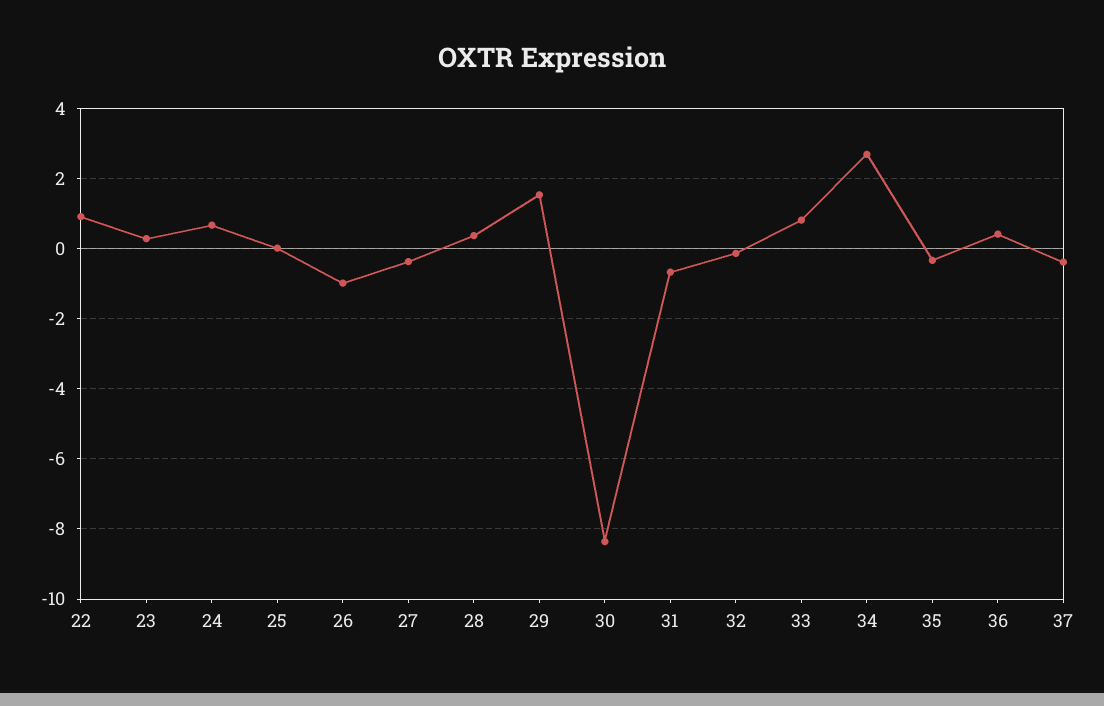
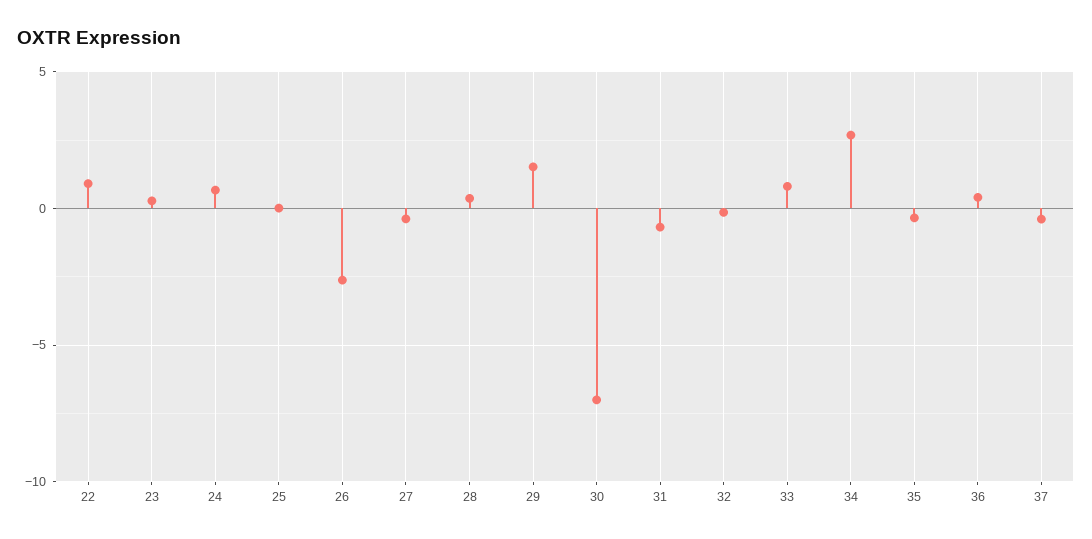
  {
    "22": 1,
    "23": 0.2,
    "24": 0.6,
    "25": 0,
-   "26": -1,
+   "26": -2.5,
    "27": -0.4,
    "28": 0.4,
    "29": 1.6,
-   "30": -8.4,
+   "30": -7,
    "31": -0.6,
    "32": -0.2,
    "33": 0.8,
    "34": 2.6,
    "35": -0.4,
    "36": 0.4,
    "37": -0.4
  }

